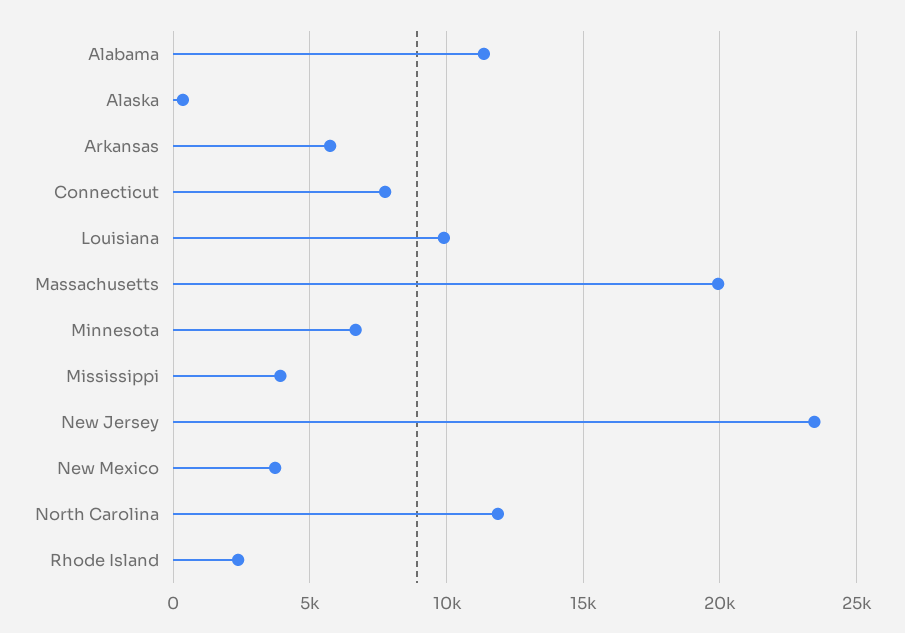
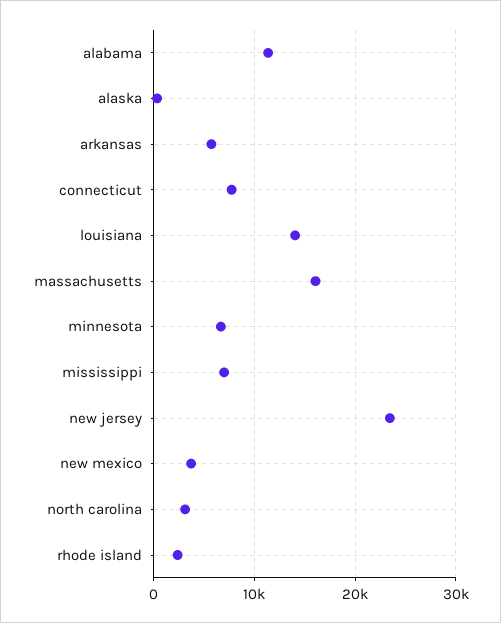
  {
    "Alabama": 11500,
    "Alaska": 500,
    "Arkansas": 5500,
    "Connecticut": 8000,
-   "Louisiana": 10000,
+   "Louisiana": 14000,
-   "Massachusetts": 20000,
+   "Massachusetts": 16000,
    "Minnesota": 6500,
-   "Mississippi": 4000,
+   "Mississippi": 7000,
    "New Jersey": 23500,
    "New Mexico": 3500,
-   "North Carolina": 12000,
+   "North Carolina": 3000,
    "Rhode Island": 2500
  }

